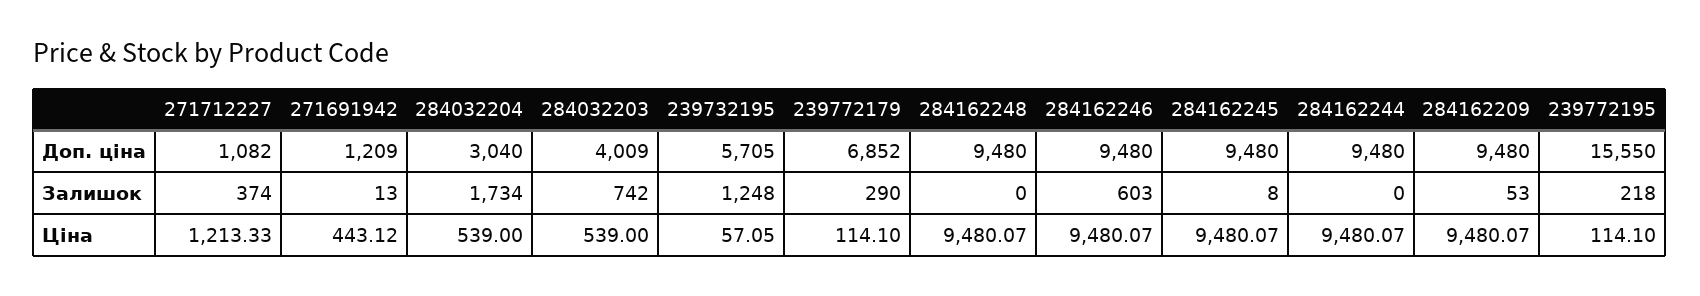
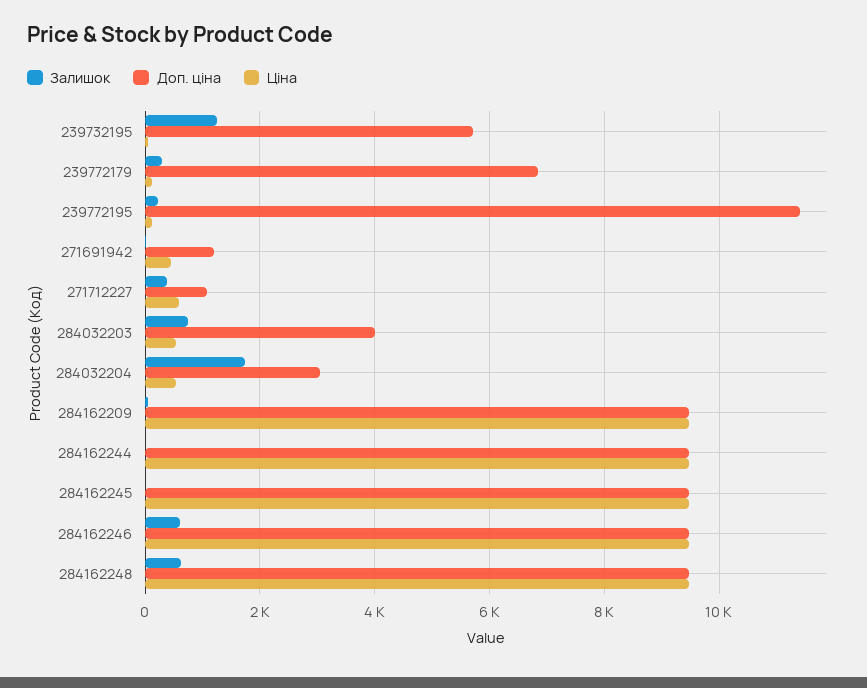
  {
    "Доп. ціна": {
      "271712227": 1082,
      "271691942": 1209,
      "284032204": 3040,
      "284032203": 4009,
      "239732195": 5705,
      "239772179": 6852,
      "284162248": 9480,
      "284162246": 9480,
      "284162245": 9480,
      "284162244": 9480,
      "284162209": 9480,
-     "239772195": 15550
+     "239772195": 11400
    },
    "Залишок": {
      "271712227": 374,
      "271691942": 13,
      "284032204": 1734,
      "284032203": 742,
      "239732195": 1248,
      "239772179": 290,
-     "284162248": 0,
+     "284162248": 600,
      "284162246": 603,
      "284162245": 8,
      "284162244": 0,
      "284162209": 53,
      "239772195": 218
    },
    "Ціна": {
-     "271712227": 1213.33,
+     "271712227": 600,
      "271691942": 443.12,
      "284032204": 539,
      "284032203": 539,
      "239732195": 57.05,
      "239772179": 114.1,
      "284162248": 9480.07,
      "284162246": 9480.07,
      "284162245": 9480.07,
      "284162244": 9480.07,
      "284162209": 9480.07,
      "239772195": 114.1
    }
  }

